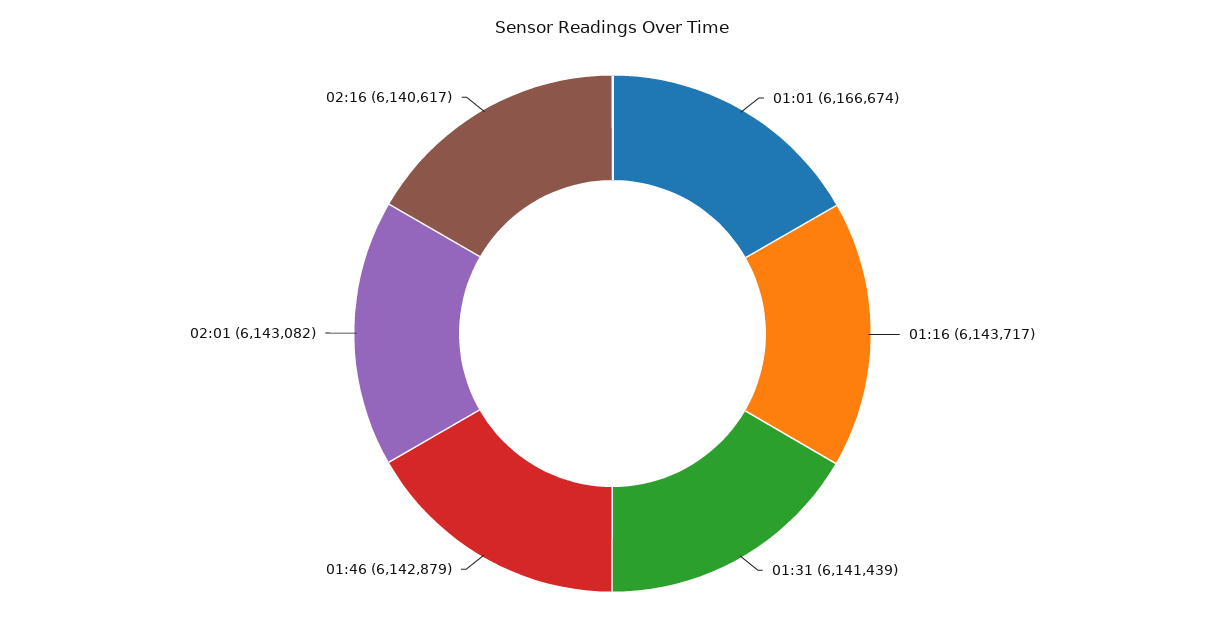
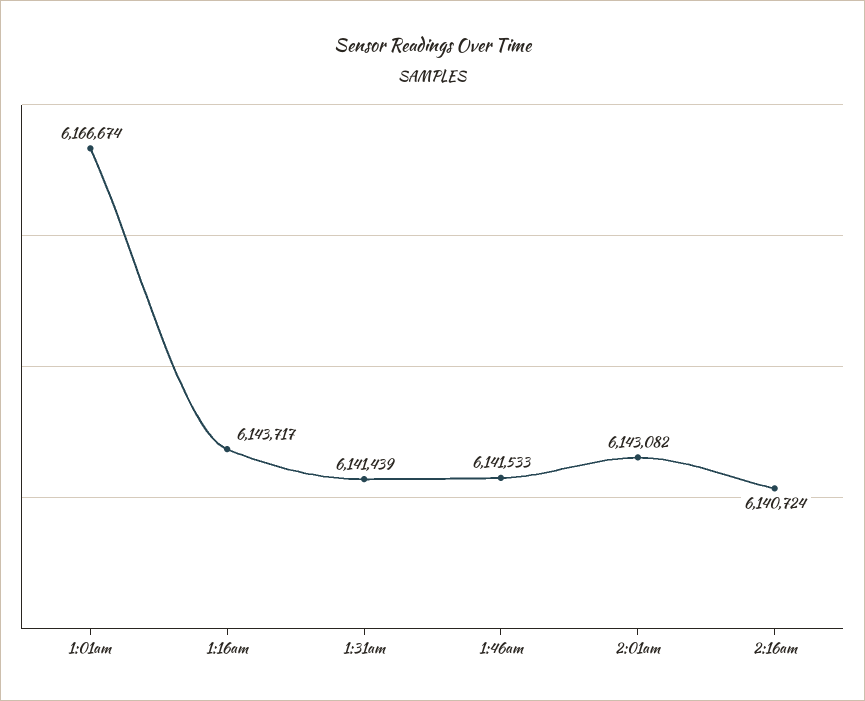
  {
    "01:01": 6166674,
    "01:16": 6143717,
    "01:31": 6141439,
-   "01:46": 6142879,
+   "01:46": 6141533,
    "02:01": 6143082,
-   "02:16": 6140617
+   "02:16": 6140724
  }

